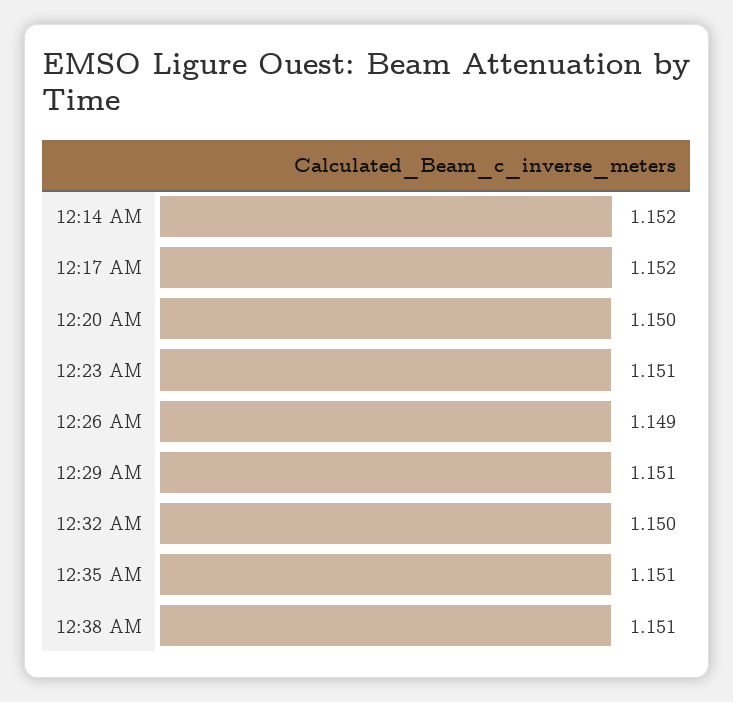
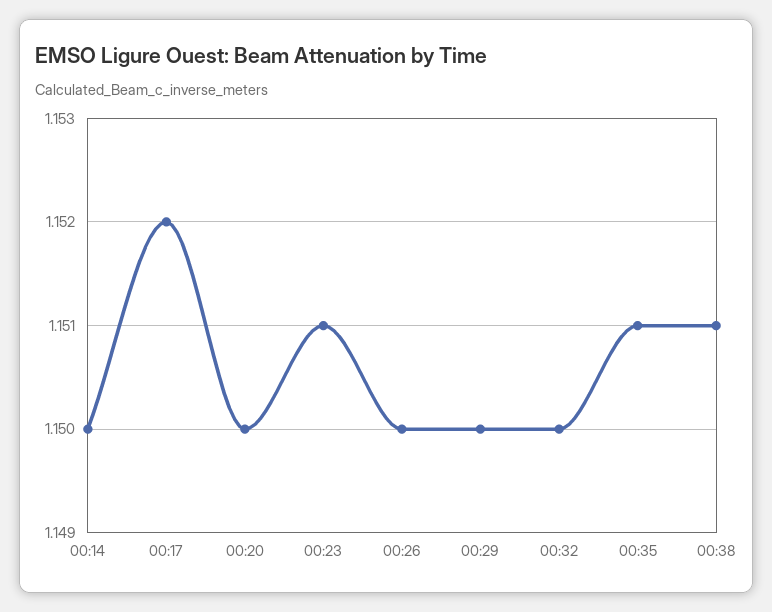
  {
-   "12:14 AM": 1.152,
+   "12:14 AM": 1.15,
    "12:17 AM": 1.152,
    "12:20 AM": 1.15,
    "12:23 AM": 1.151,
-   "12:26 AM": 1.149,
+   "12:26 AM": 1.15,
-   "12:29 AM": 1.151,
+   "12:29 AM": 1.15,
    "12:32 AM": 1.15,
    "12:35 AM": 1.151,
    "12:38 AM": 1.151
  }

